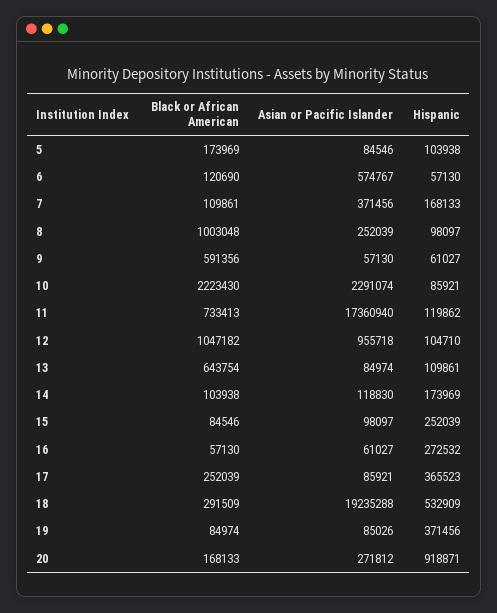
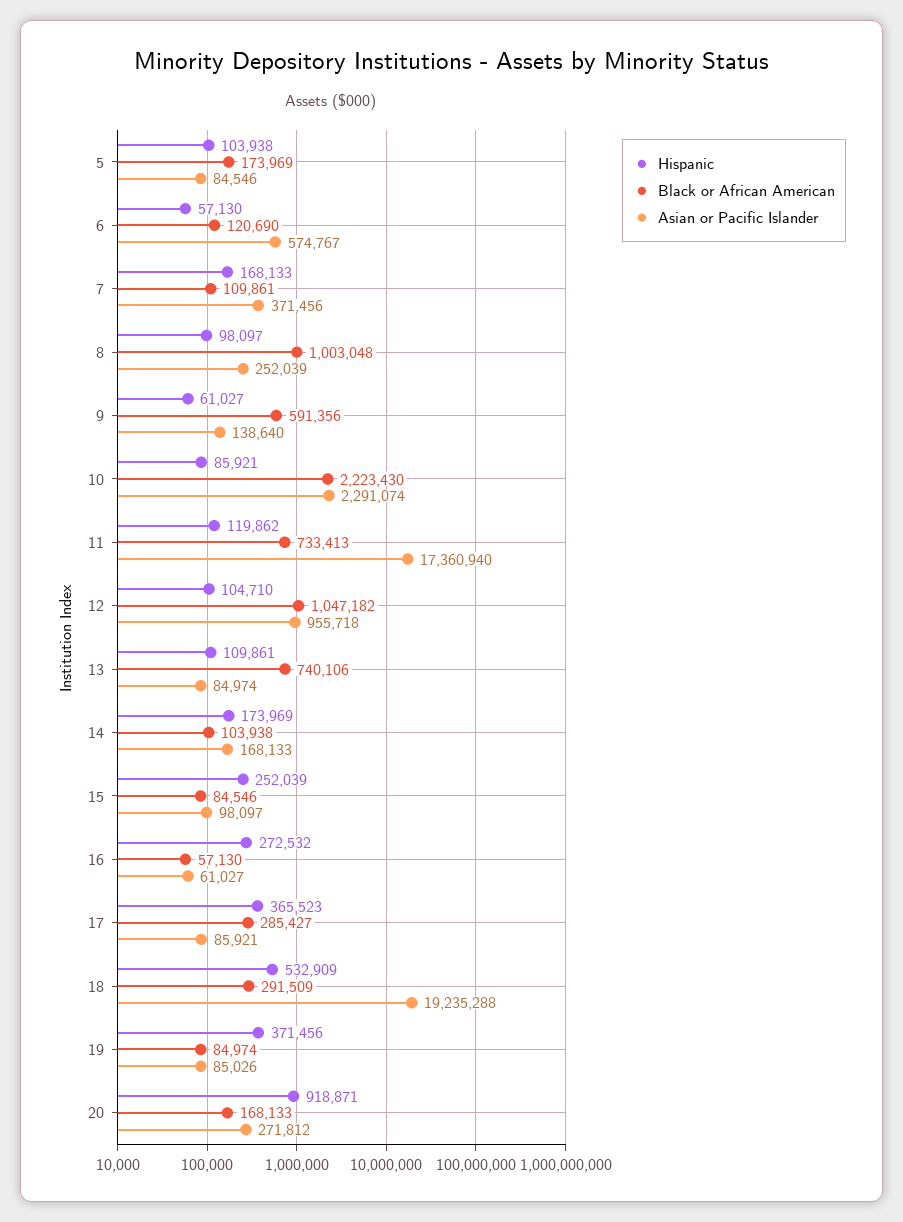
  {
    "Black or African American": {
      "5": 173969,
      "6": 120690,
      "7": 109861,
      "8": 1003048,
      "9": 591356,
      "10": 2223430,
      "11": 733413,
      "12": 1047182,
-     "13": 643754,
+     "13": 740106,
      "14": 103938,
      "15": 84546,
      "16": 57130,
-     "17": 252039,
+     "17": 285427,
      "18": 291509,
      "19": 84974,
      "20": 168133
    },
    "Asian or Pacific Islander": {
      "5": 84546,
      "6": 574767,
      "7": 371456,
      "8": 252039,
-     "9": 57130,
+     "9": 138640,
      "10": 2291074,
      "11": 17360940,
      "12": 955718,
      "13": 84974,
-     "14": 118830,
+     "14": 168133,
      "15": 98097,
      "16": 61027,
      "17": 85921,
      "18": 19235288,
      "19": 85026,
      "20": 271812
    },
    "Hispanic": {
      "5": 103938,
      "6": 57130,
      "7": 168133,
      "8": 98097,
      "9": 61027,
      "10": 85921,
      "11": 119862,
      "12": 104710,
      "13": 109861,
      "14": 173969,
      "15": 252039,
      "16": 272532,
      "17": 365523,
      "18": 532909,
      "19": 371456,
      "20": 918871
    }
  }

